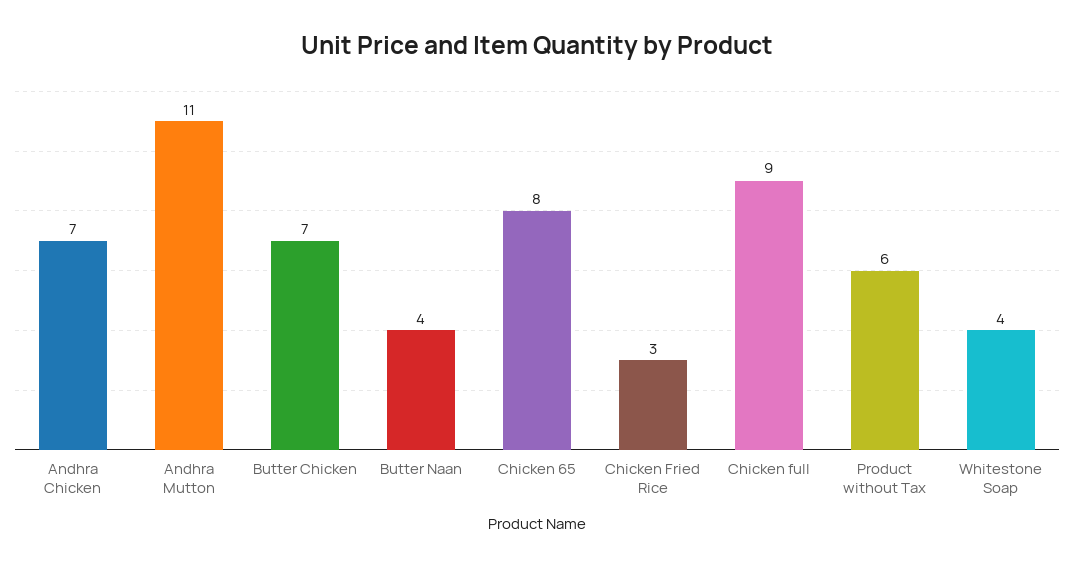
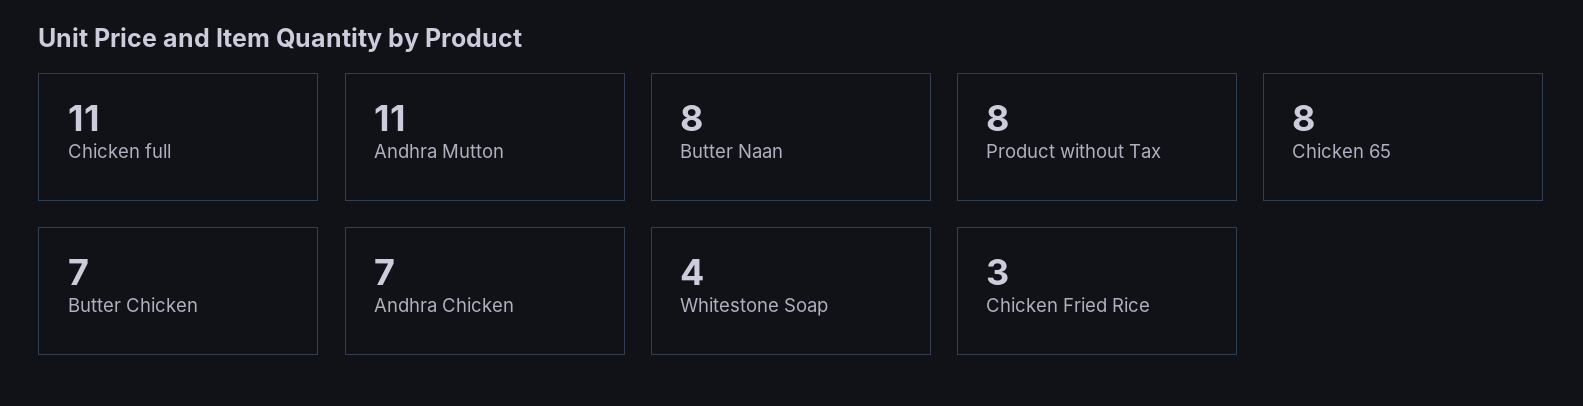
  {
    "Andhra Chicken": 7,
    "Andhra Mutton": 11,
    "Butter Chicken": 7,
-   "Butter Naan": 4,
+   "Butter Naan": 8,
    "Chicken 65": 8,
    "Chicken Fried Rice": 3,
-   "Chicken full": 9,
+   "Chicken full": 11,
-   "Product without Tax": 6,
+   "Product without Tax": 8,
    "Whitestone Soap": 4
  }

